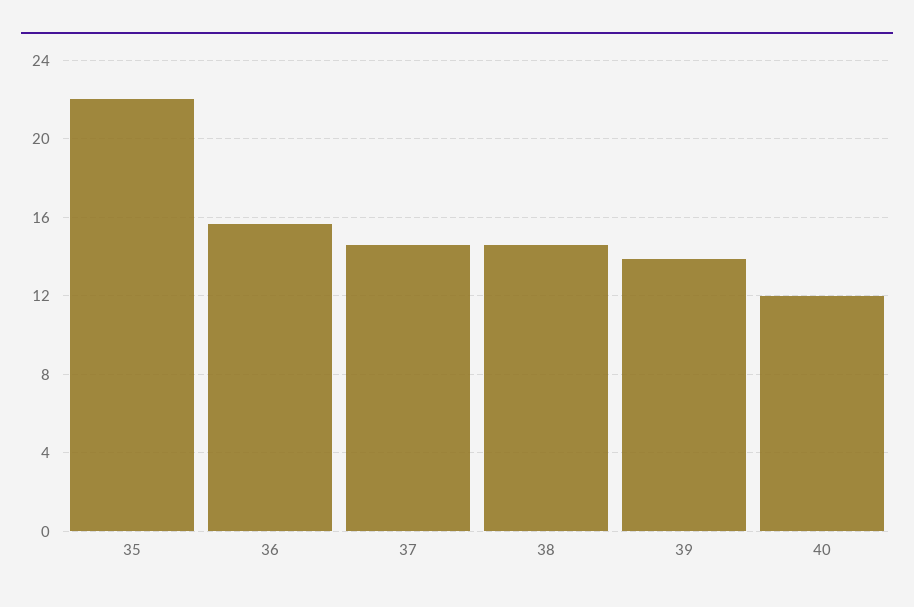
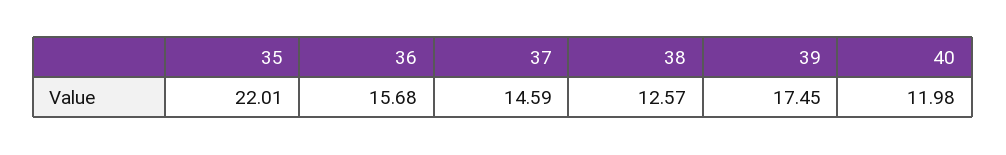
  {
    "35": 22.01,
    "36": 15.68,
    "37": 14.59,
-   "38": 14.5,
+   "38": 12.57,
-   "39": 14,
+   "39": 17.45,
    "40": 11.98
  }

